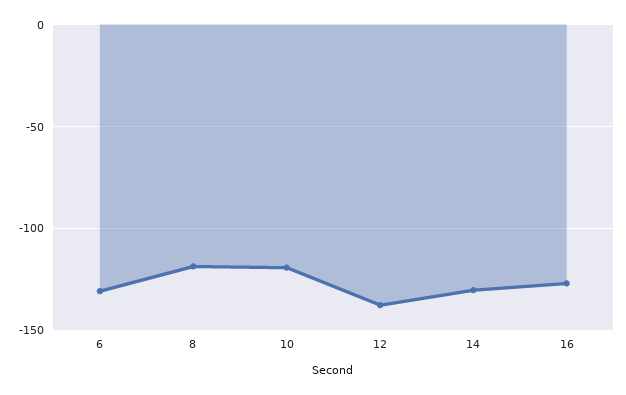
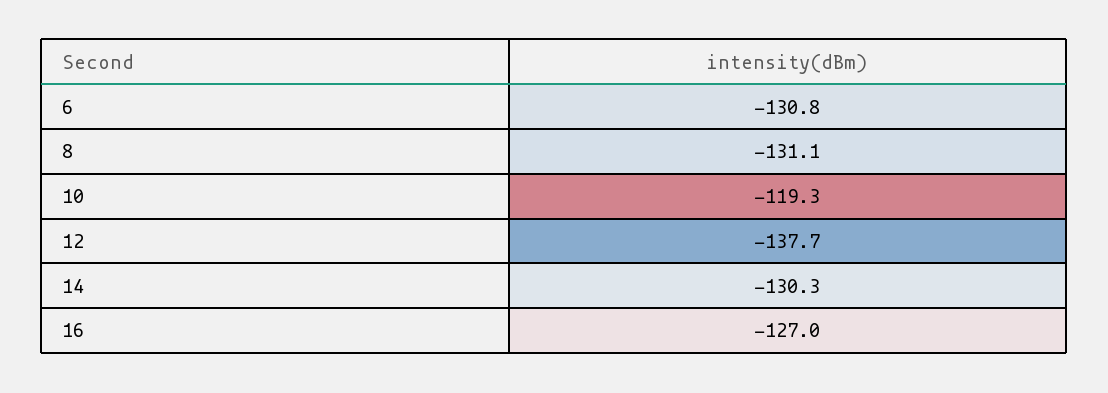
  {
    "6": -130.8,
-   "8": -120,
+   "8": -131.1,
    "10": -119.3,
    "12": -137.7,
    "14": -130.3,
    "16": -127
  }

